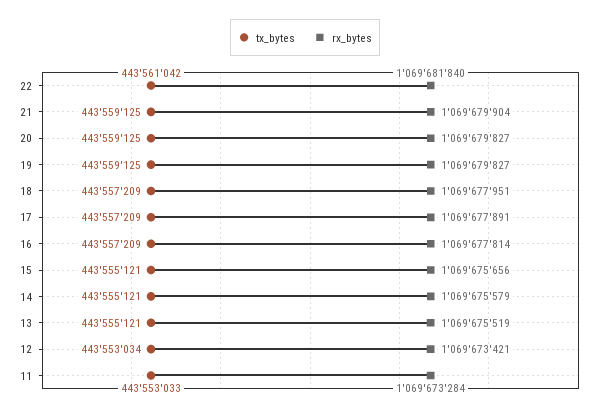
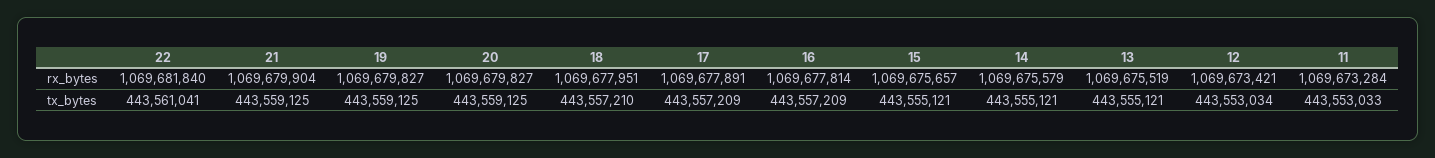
  {
    "tx_bytes": {
-     "22": 443561042,
+     "22": 443561041,
      "21": 443559125,
      "20": 443559125,
      "19": 443559125,
-     "18": 443557209,
+     "18": 443557210,
      "17": 443557209,
      "16": 443557209,
      "15": 443555121,
      "14": 443555121,
      "13": 443555121,
      "12": 443553034,
      "11": 443553033
    },
    "rx_bytes": {
      "22": 1069681840,
      "21": 1069679904,
      "20": 1069679827,
      "19": 1069679827,
      "18": 1069677951,
      "17": 1069677891,
      "16": 1069677814,
-     "15": 1069675656,
+     "15": 1069675657,
      "14": 1069675579,
      "13": 1069675519,
      "12": 1069673421,
      "11": 1069673284
    }
  }

